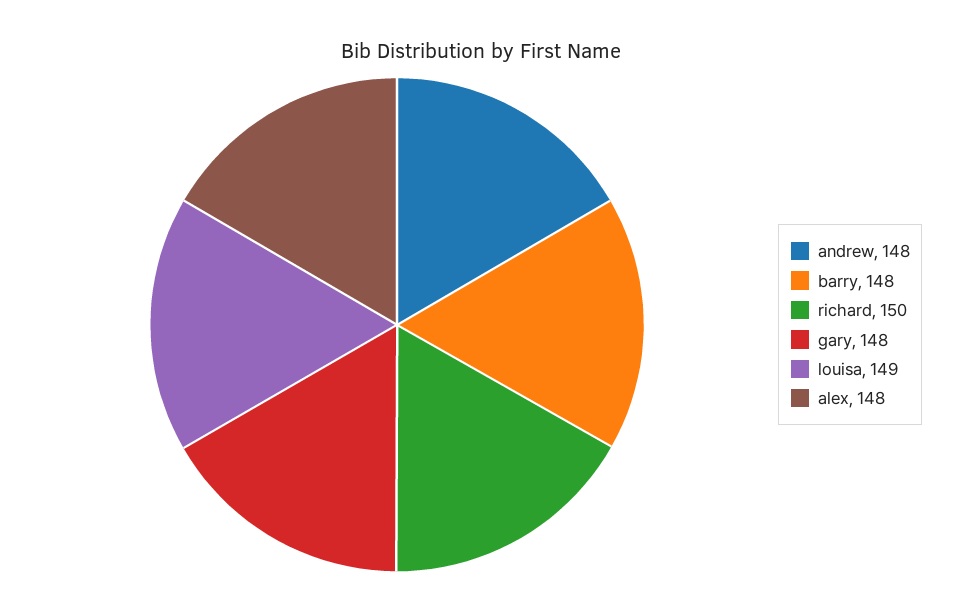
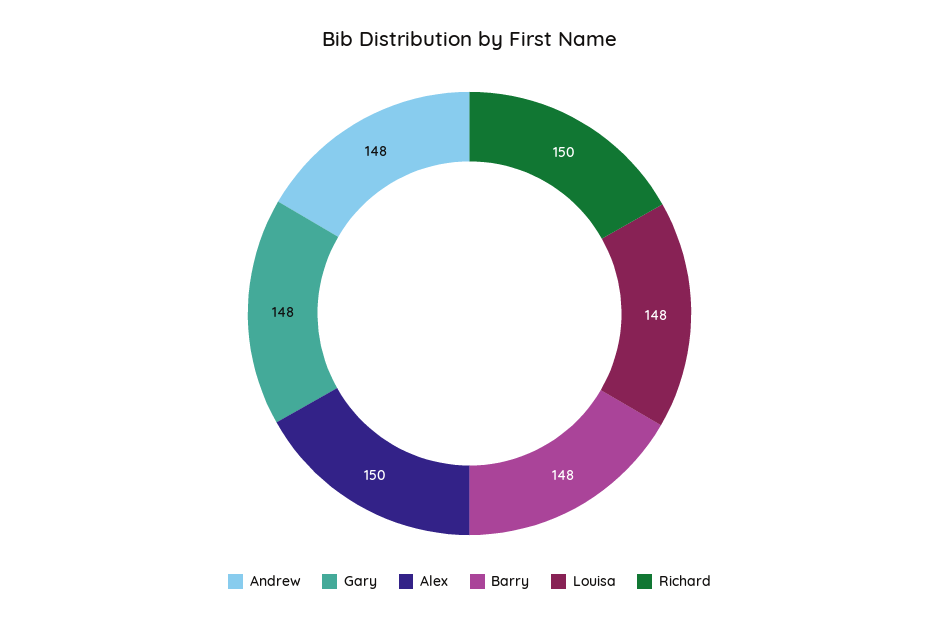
  {
    "andrew": 148,
    "barry": 148,
    "richard": 150,
    "gary": 148,
-   "louisa": 149,
+   "louisa": 148,
-   "alex": 148
+   "alex": 150
  }

